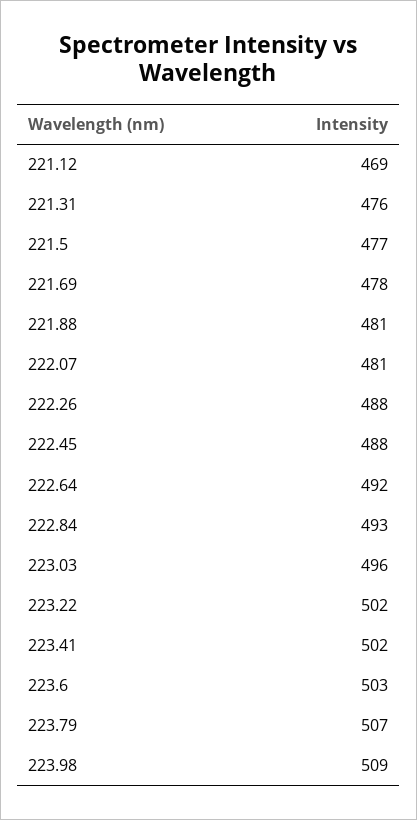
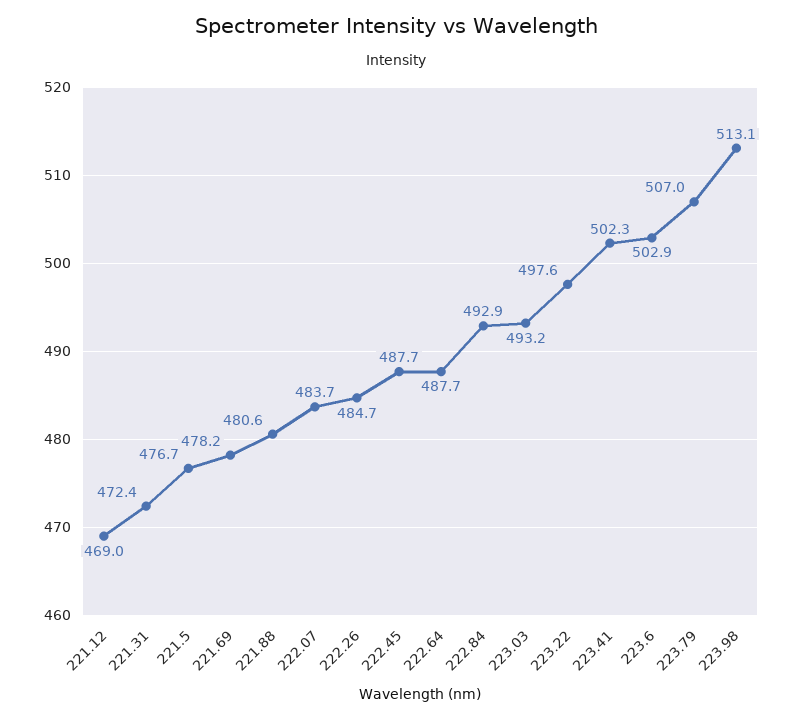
  {
    "221.12": 469,
-   "221.31": 476,
+   "221.31": 472.4,
    "221.5": 476.7,
    "221.69": 478.2,
    "221.88": 480.6,
-   "222.07": 481,
+   "222.07": 483.7,
-   "222.26": 488,
+   "222.26": 484.7,
    "222.45": 487.7,
-   "222.64": 492,
+   "222.64": 487.7,
    "222.84": 492.9,
-   "223.03": 496,
+   "223.03": 493.2,
-   "223.22": 502,
+   "223.22": 497.6,
    "223.41": 502.3,
    "223.6": 502.9,
    "223.79": 507,
-   "223.98": 509
+   "223.98": 513.1
  }

